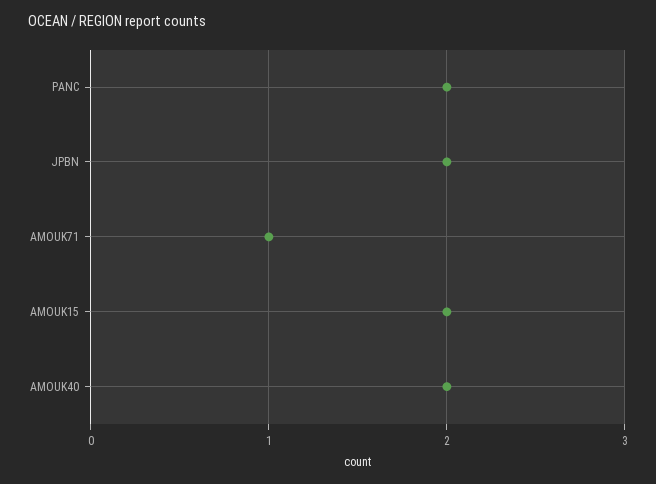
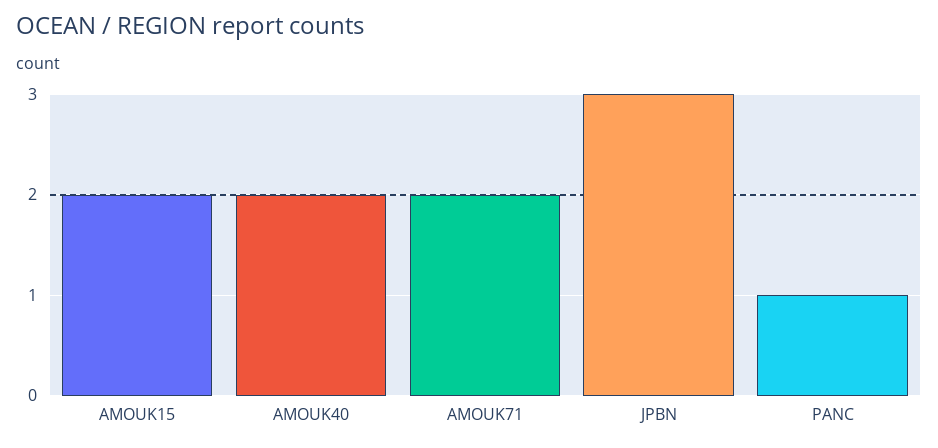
  {
-   "PANC": 2,
+   "PANC": 1,
-   "JPBN": 2,
+   "JPBN": 3,
-   "AMOUK71": 1,
+   "AMOUK71": 2,
    "AMOUK15": 2,
    "AMOUK40": 2
  }

